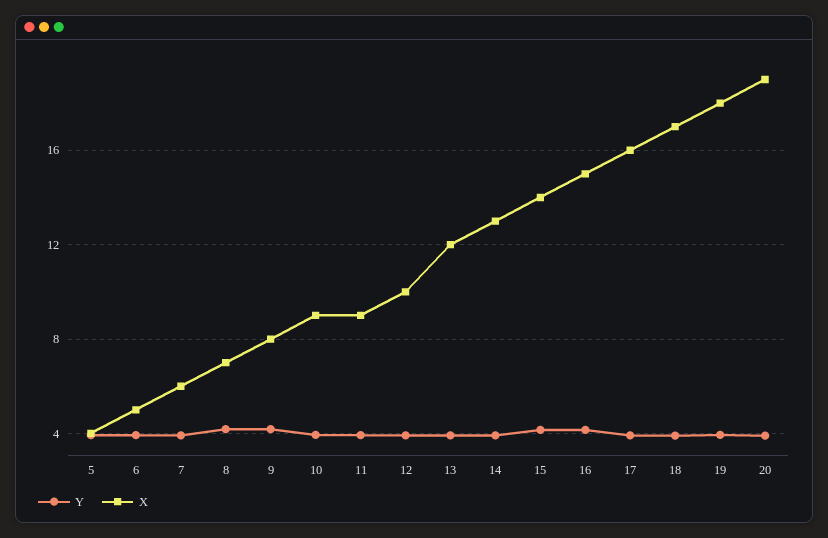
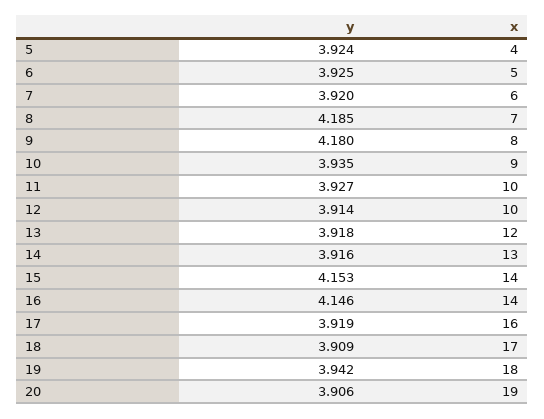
  {
    "Y": {
      "5": 3.924,
      "6": 3.925,
      "7": 3.92,
      "8": 4.185,
      "9": 4.18,
      "10": 3.935,
      "11": 3.927,
      "12": 3.914,
      "13": 3.918,
      "14": 3.916,
      "15": 4.153,
      "16": 4.146,
      "17": 3.919,
      "18": 3.909,
      "19": 3.942,
      "20": 3.906
    },
    "X": {
      "5": 4,
      "6": 5,
      "7": 6,
      "8": 7,
      "9": 8,
      "10": 9,
-     "11": 9,
+     "11": 10,
      "12": 10,
      "13": 12,
      "14": 13,
      "15": 14,
-     "16": 15,
+     "16": 14,
      "17": 16,
      "18": 17,
      "19": 18,
      "20": 19
    }
  }

